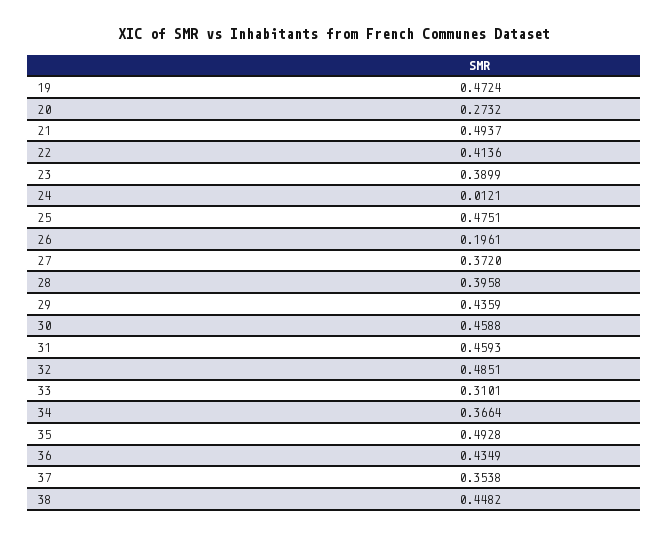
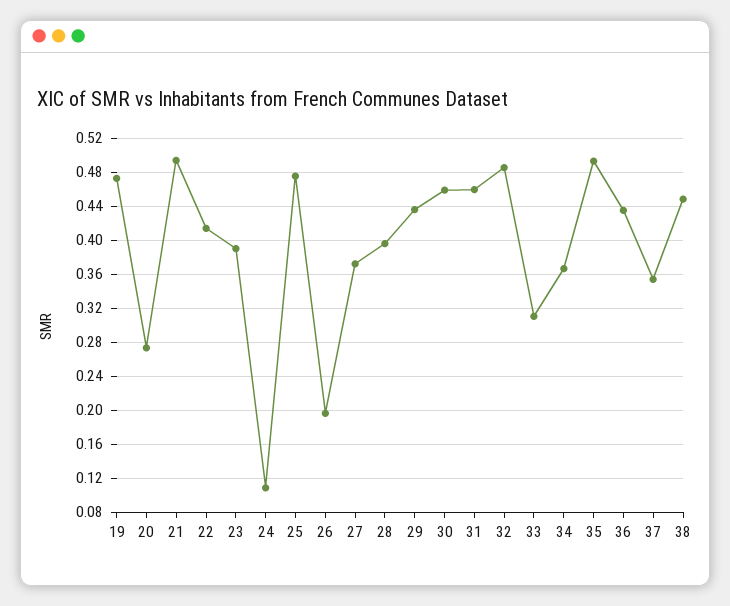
  {
    "19": 0.4724,
    "20": 0.2732,
    "21": 0.4937,
    "22": 0.4136,
    "23": 0.3899,
-   "24": 0.0121,
+   "24": 0.11,
    "25": 0.4751,
    "26": 0.1961,
    "27": 0.372,
    "28": 0.3958,
    "29": 0.4359,
    "30": 0.4588,
    "31": 0.4593,
    "32": 0.4851,
    "33": 0.3101,
    "34": 0.3664,
    "35": 0.4928,
    "36": 0.4349,
    "37": 0.3538,
    "38": 0.4482
  }

